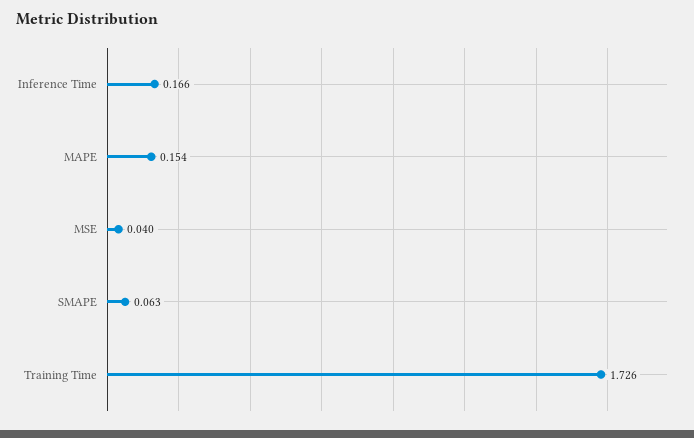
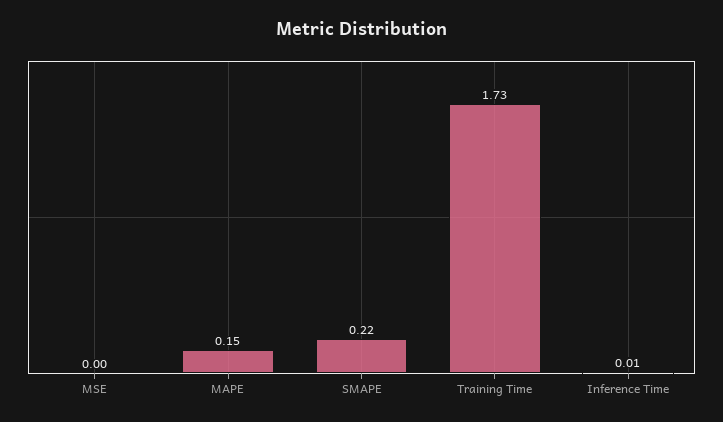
  {
-   "Inference Time": 0.166,
+   "Inference Time": 0.01,
    "MAPE": 0.154,
-   "MSE": 0.04,
+   "MSE": 0,
-   "SMAPE": 0.063,
+   "SMAPE": 0.22,
    "Training Time": 1.726
  }

